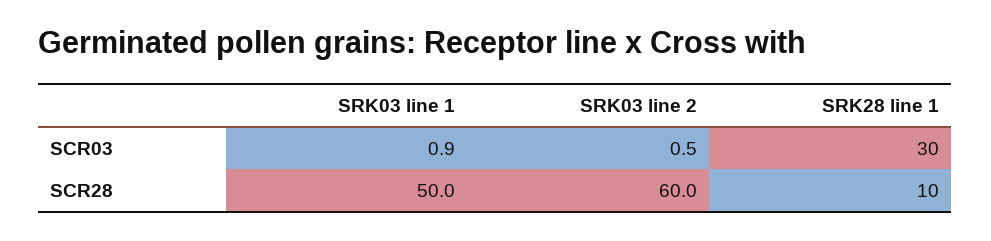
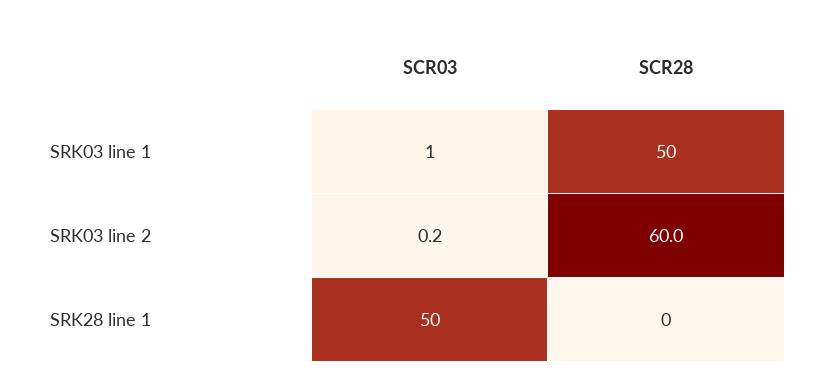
  {
    "SRK03 line 1": {
      "SCR03": 0.9,
      "SCR28": 50
    },
    "SRK03 line 2": {
-     "SCR03": 0.5,
+     "SCR03": 0.2,
      "SCR28": 60
    },
    "SRK28 line 1": {
-     "SCR03": 30,
+     "SCR03": 50,
-     "SCR28": 10
+     "SCR28": 0
    }
  }

